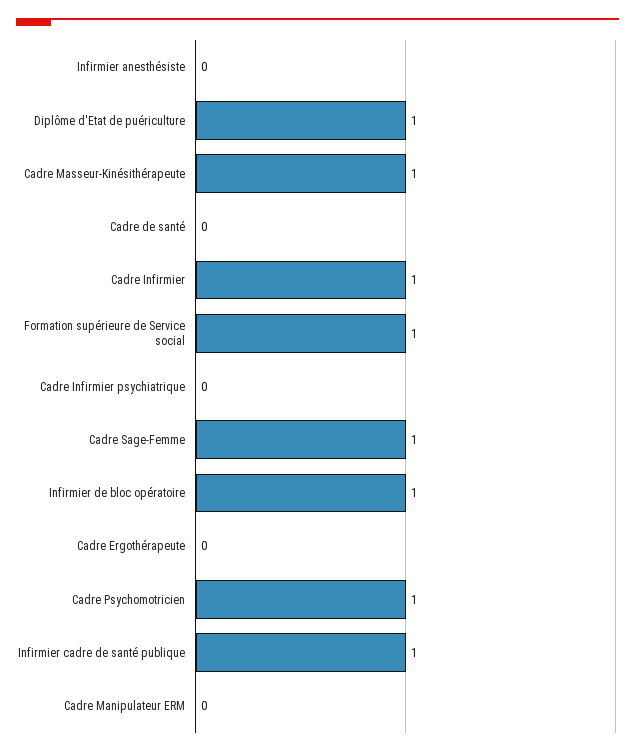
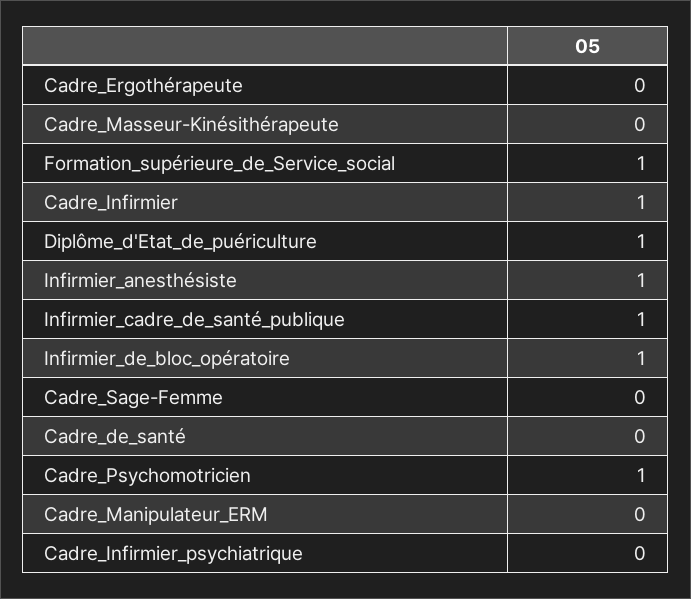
  {
-   "Infirmier anesthésiste": 0,
+   "Infirmier anesthésiste": 1,
    "Diplôme d'Etat de puériculture": 1,
-   "Cadre Masseur-Kinésithérapeute": 1,
+   "Cadre Masseur-Kinésithérapeute": 0,
    "Cadre de santé": 0,
    "Cadre Infirmier": 1,
    "Formation supérieure de Service social": 1,
    "Cadre Infirmier psychiatrique": 0,
-   "Cadre Sage-Femme": 1,
+   "Cadre Sage-Femme": 0,
    "Infirmier de bloc opératoire": 1,
    "Cadre Ergothérapeute": 0,
    "Cadre Psychomotricien": 1,
    "Infirmier cadre de santé publique": 1,
    "Cadre Manipulateur ERM": 0
  }

